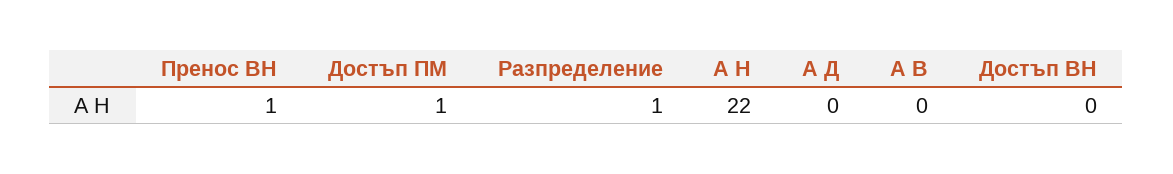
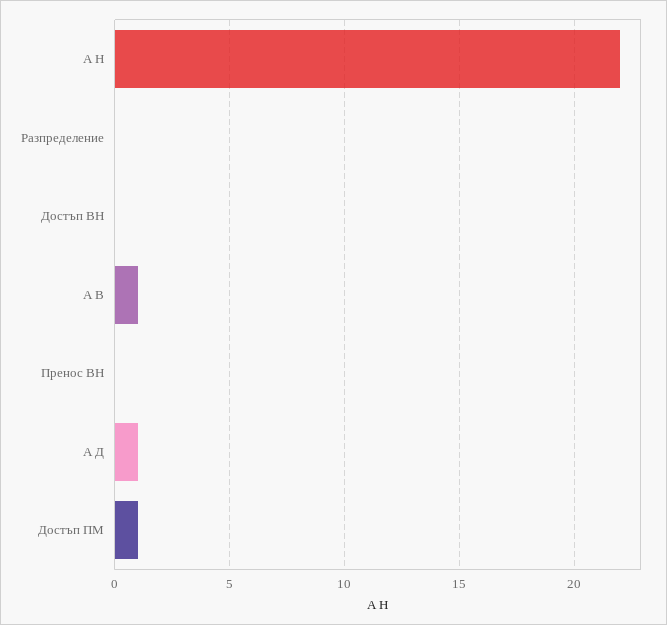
  {
-   "Пренос ВН": 1,
+   "Пренос ВН": 0,
    "Достъп ПМ": 1,
-   "Разпределение": 1,
+   "Разпределение": 0,
    "А Н": 22,
-   "А Д": 0,
+   "А Д": 1,
-   "А В": 0,
+   "А В": 1,
    "Достъп ВН": 0
  }

